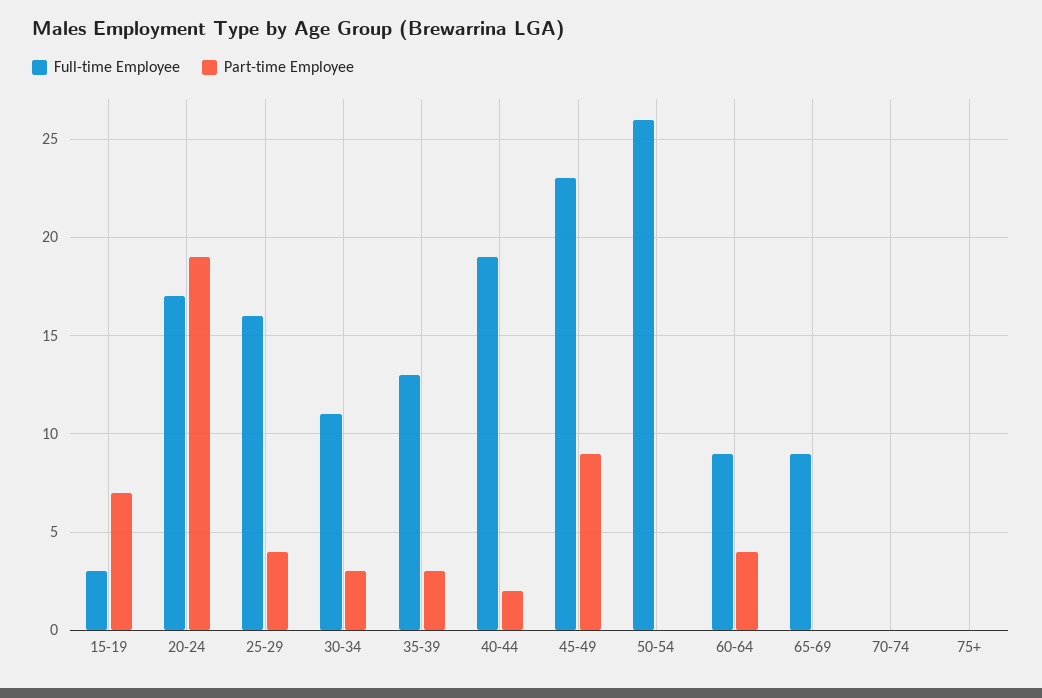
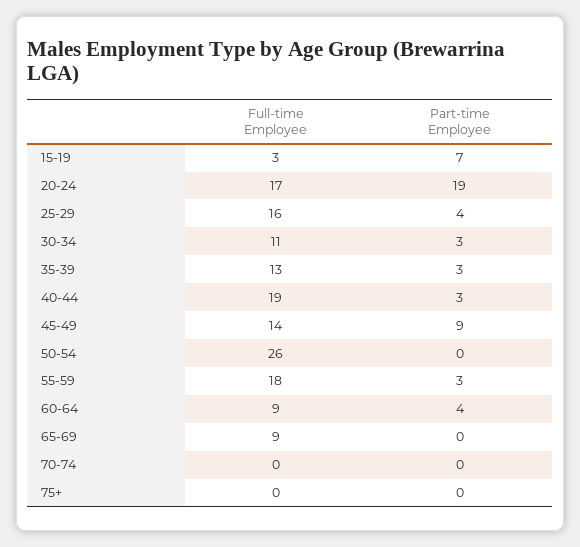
  {
    "Full-time Employee": {
      "15-19": 3,
      "20-24": 17,
      "25-29": 16,
      "30-34": 11,
      "35-39": 13,
      "40-44": 19,
-     "45-49": 23,
+     "45-49": 14,
      "50-54": 26,
      "60-64": 9,
      "65-69": 9,
      "70-74": 0,
-     "75+": 0
+     "75+": 0,
+     "55-59": 18
    },
    "Part-time Employee": {
      "15-19": 7,
      "20-24": 19,
      "25-29": 4,
      "30-34": 3,
      "35-39": 3,
-     "40-44": 2,
+     "40-44": 3,
      "45-49": 9,
      "50-54": 0,
      "60-64": 4,
      "65-69": 0,
      "70-74": 0,
-     "75+": 0
+     "75+": 0,
+     "55-59": 3
    }
  }

